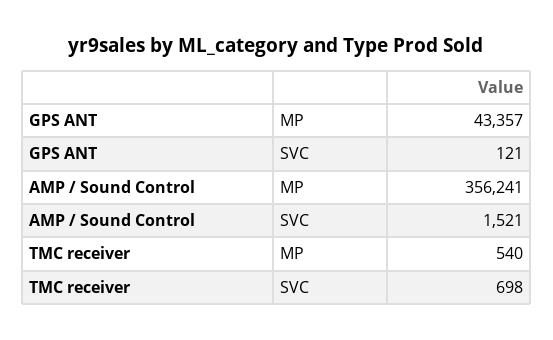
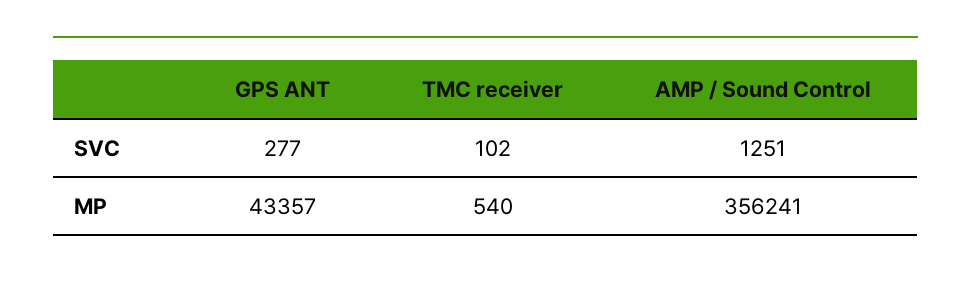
  {
    "GPS ANT": {
      "MP": 43357,
-     "SVC": 121
+     "SVC": 277
    },
    "AMP / Sound Control": {
      "MP": 356241,
-     "SVC": 1521
+     "SVC": 1251
    },
    "TMC receiver": {
      "MP": 540,
-     "SVC": 698
+     "SVC": 102
    }
  }

